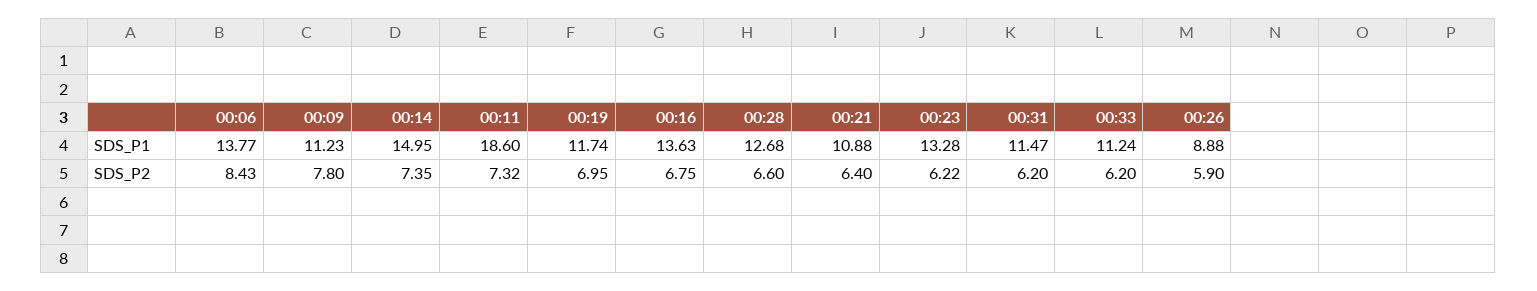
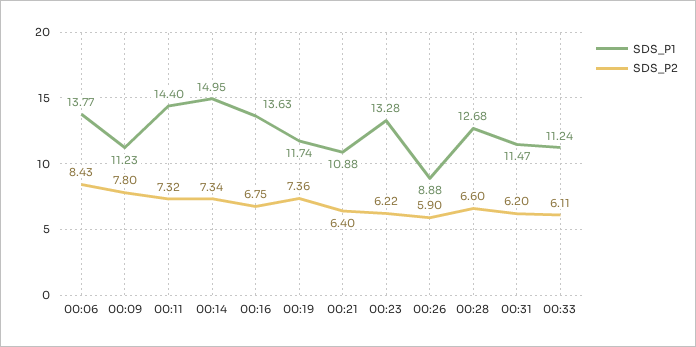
  {
    "SDS_P1": {
      "00:06": 13.77,
      "00:09": 11.23,
      "00:14": 14.95,
-     "00:11": 18.6,
+     "00:11": 14.4,
      "00:19": 11.74,
      "00:16": 13.63,
      "00:28": 12.68,
      "00:21": 10.88,
      "00:23": 13.28,
      "00:31": 11.47,
      "00:33": 11.24,
      "00:26": 8.88
    },
    "SDS_P2": {
      "00:06": 8.43,
      "00:09": 7.8,
-     "00:14": 7.35,
+     "00:14": 7.34,
      "00:11": 7.32,
-     "00:19": 6.95,
+     "00:19": 7.36,
      "00:16": 6.75,
      "00:28": 6.6,
      "00:21": 6.4,
      "00:23": 6.22,
      "00:31": 6.2,
-     "00:33": 6.2,
+     "00:33": 6.11,
      "00:26": 5.9
    }
  }

